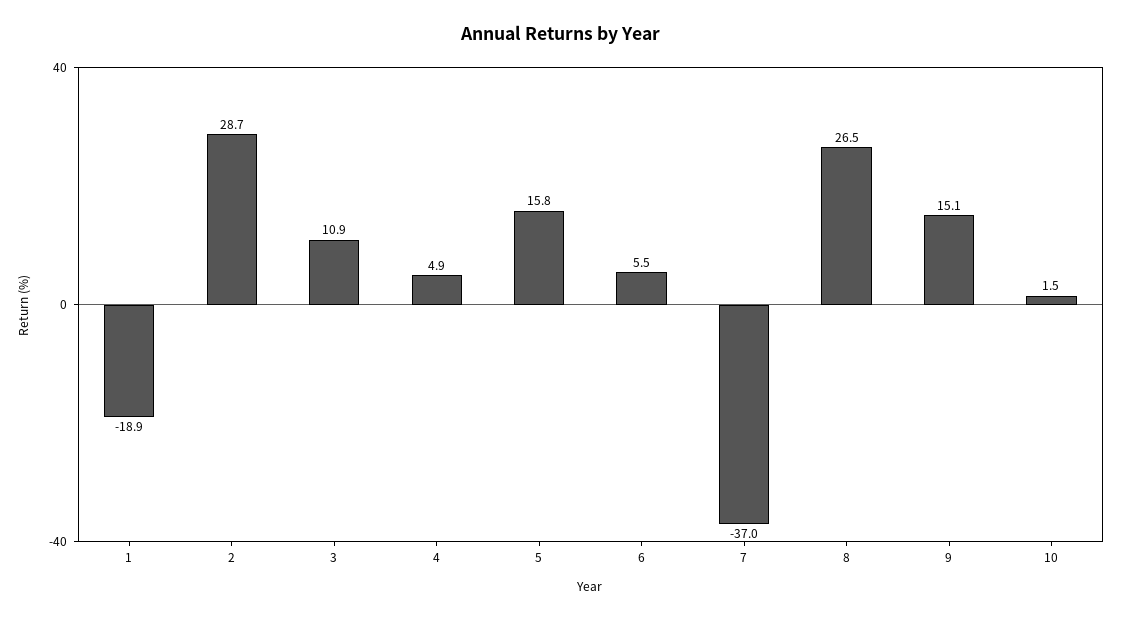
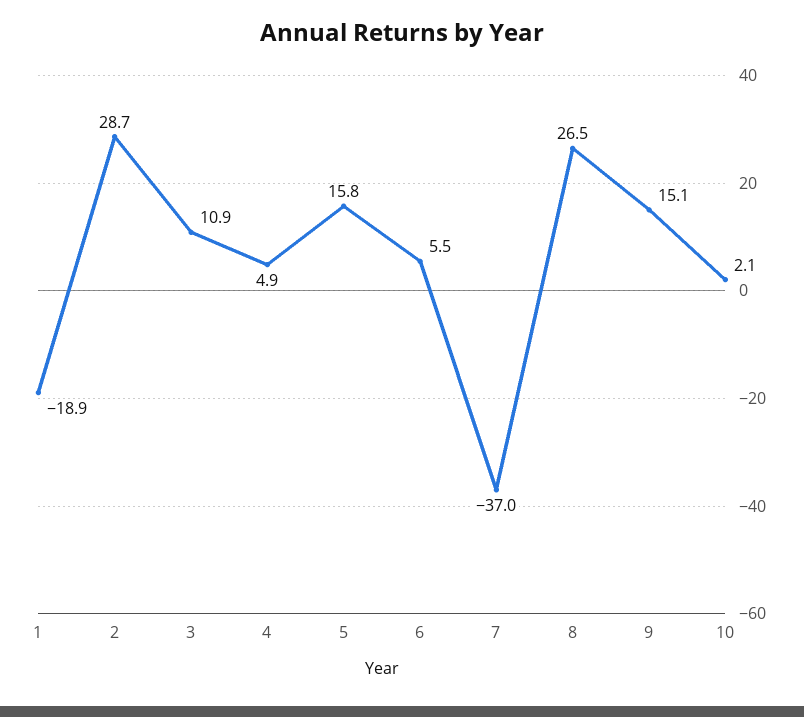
  {
    "1": -18.9,
    "2": 28.7,
    "3": 10.9,
    "4": 4.9,
    "5": 15.8,
    "6": 5.5,
    "7": -37,
    "8": 26.5,
    "9": 15.1,
-   "10": 1.5
+   "10": 2.1
  }

